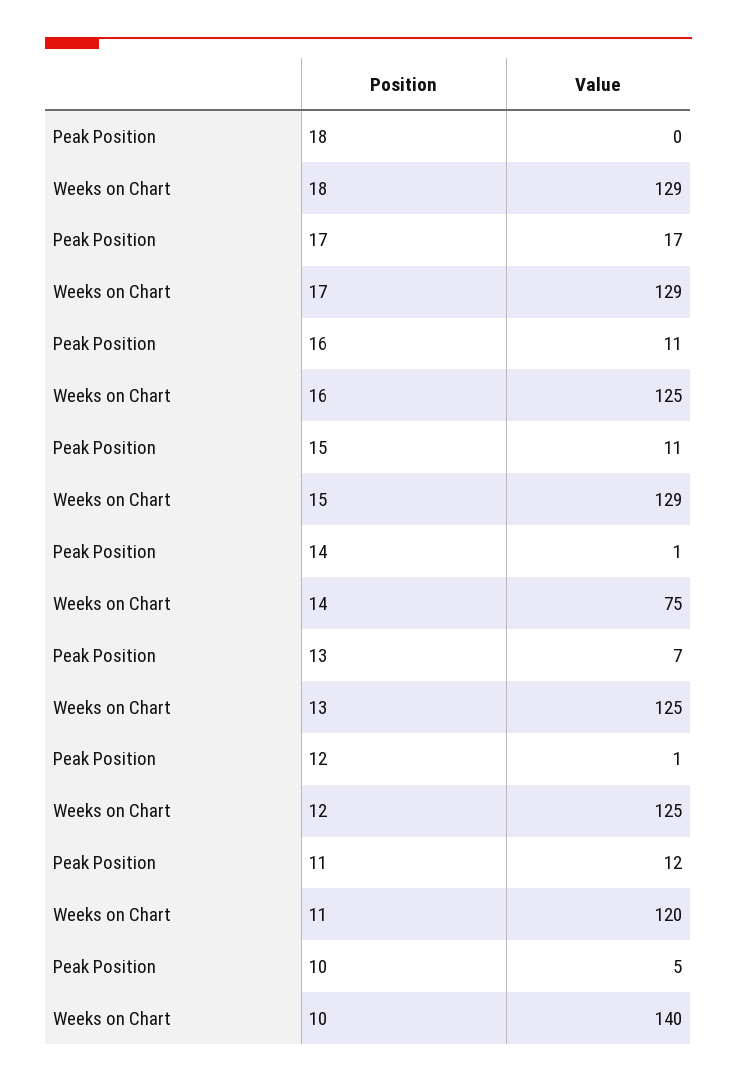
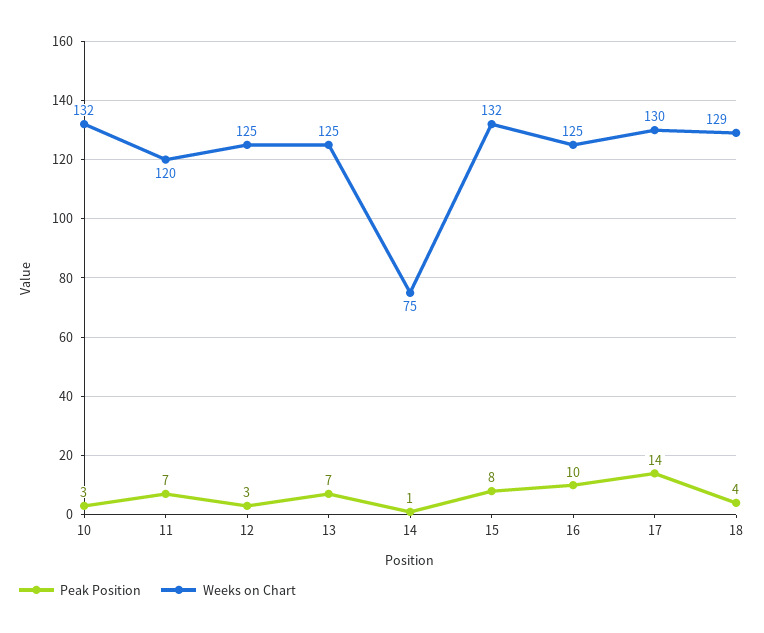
  {
    "Peak Position": {
-     "18": 0,
+     "18": 4,
-     "17": 17,
+     "17": 14,
-     "16": 11,
+     "16": 10,
-     "15": 11,
+     "15": 8,
      "14": 1,
      "13": 7,
-     "12": 1,
+     "12": 3,
-     "11": 12,
+     "11": 7,
-     "10": 5
+     "10": 3
    },
    "Weeks on Chart": {
      "18": 129,
-     "17": 129,
+     "17": 130,
      "16": 125,
-     "15": 129,
+     "15": 132,
      "14": 75,
      "13": 125,
      "12": 125,
      "11": 120,
-     "10": 140
+     "10": 132
    }
  }

